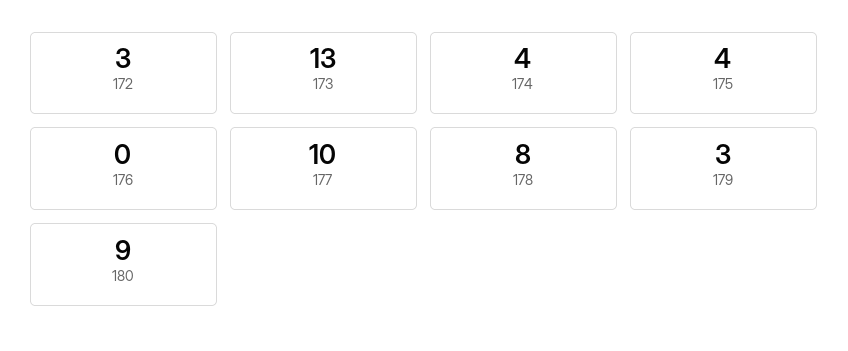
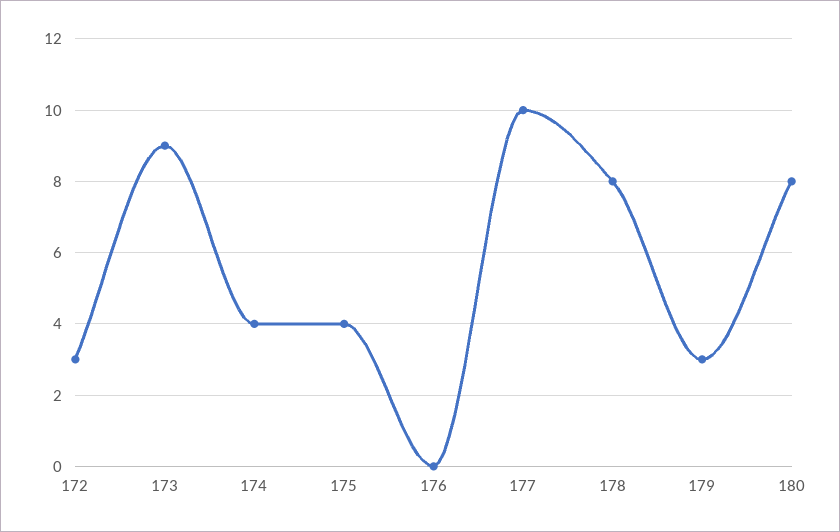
  {
    "172": 3,
-   "173": 13,
+   "173": 9,
    "174": 4,
    "175": 4,
    "176": 0,
    "177": 10,
    "178": 8,
    "179": 3,
-   "180": 9
+   "180": 8
  }

